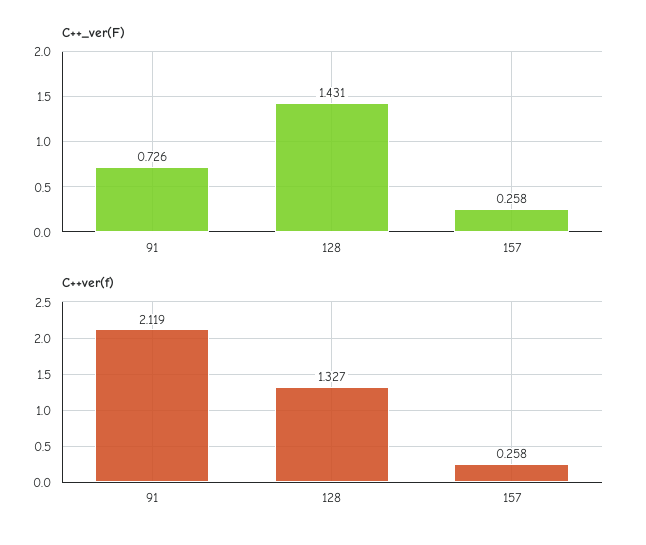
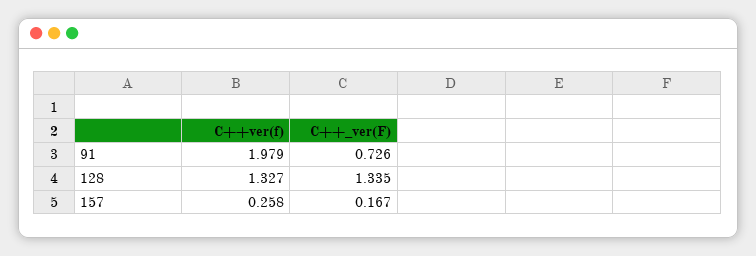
  {
    "C++_ver(F)": {
      "91": 0.726,
-     "128": 1.431,
+     "128": 1.335,
-     "157": 0.258
+     "157": 0.167
    },
    "C++ver(f)": {
-     "91": 2.119,
+     "91": 1.979,
      "128": 1.327,
      "157": 0.258
    }
  }

